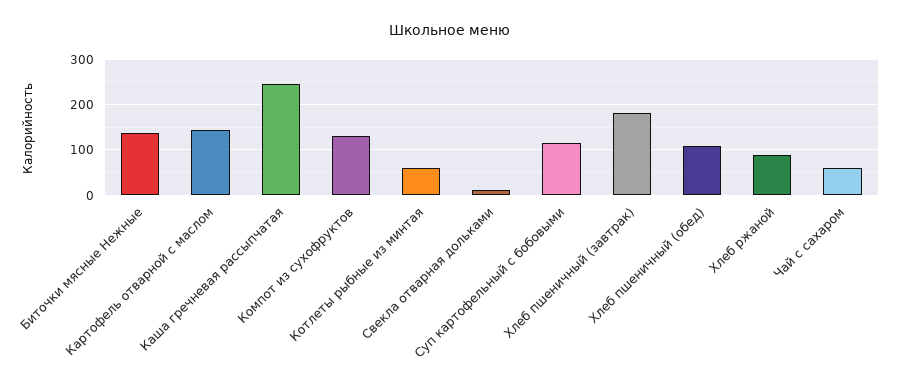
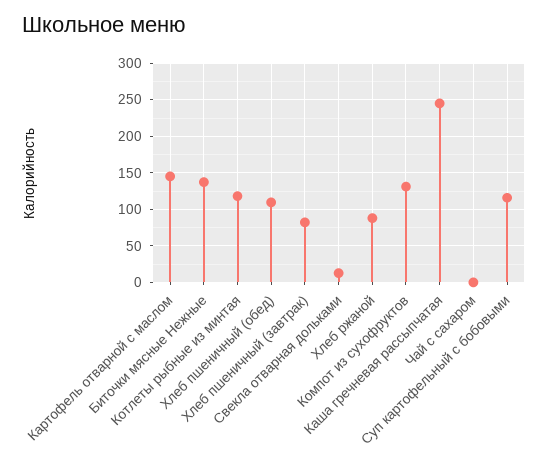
  {
    "Биточки мясные Нежные": 140,
    "Картофель отварной с маслом": 150,
    "Каша гречневая рассыпчатая": 250,
    "Компот из сухофруктов": 130,
-   "Котлеты рыбные из минтая": 60,
+   "Котлеты рыбные из минтая": 120,
    "Свекла отварная дольками": 10,
    "Суп картофельный с бобовыми": 120,
-   "Хлеб пшеничный (завтрак)": 180,
+   "Хлеб пшеничный (завтрак)": 80,
    "Хлеб пшеничный (обед)": 110,
    "Хлеб ржаной": 90,
-   "Чай с сахаром": 60
+   "Чай с сахаром": 0
  }

